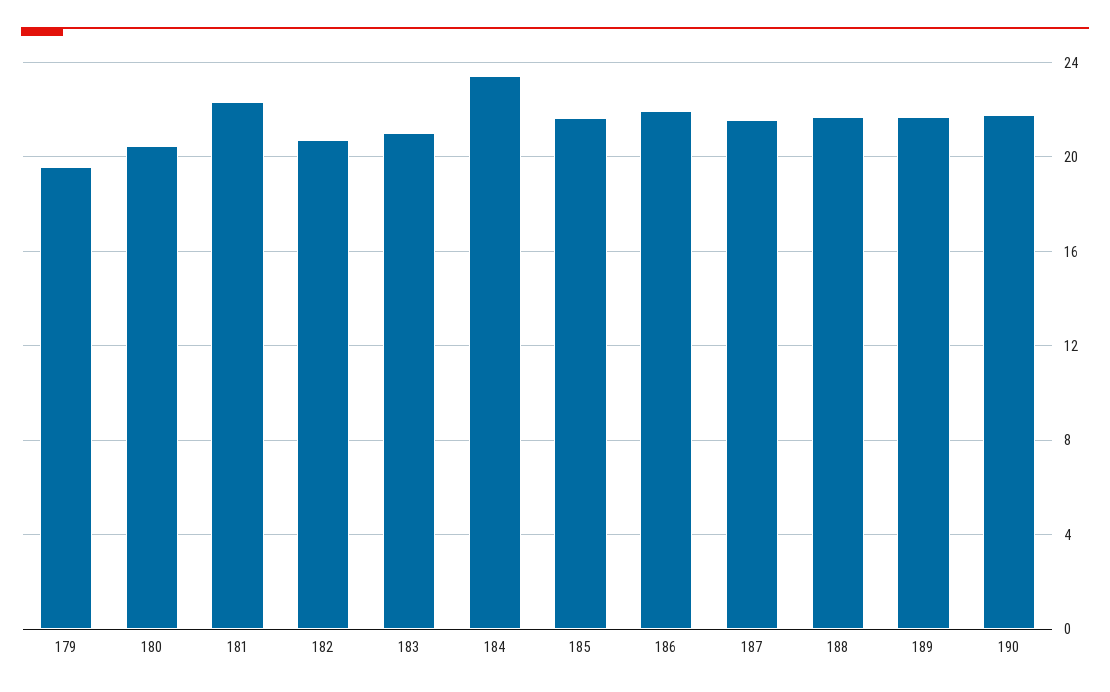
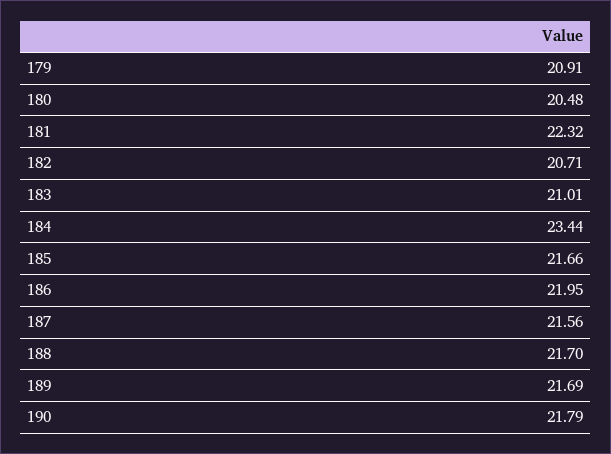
  {
-   "179": 19.5,
+   "179": 20.91,
    "180": 20.48,
    "181": 22.32,
    "182": 20.71,
    "183": 21.01,
    "184": 23.44,
    "185": 21.66,
    "186": 21.95,
    "187": 21.56,
    "188": 21.7,
    "189": 21.69,
    "190": 21.79
  }

